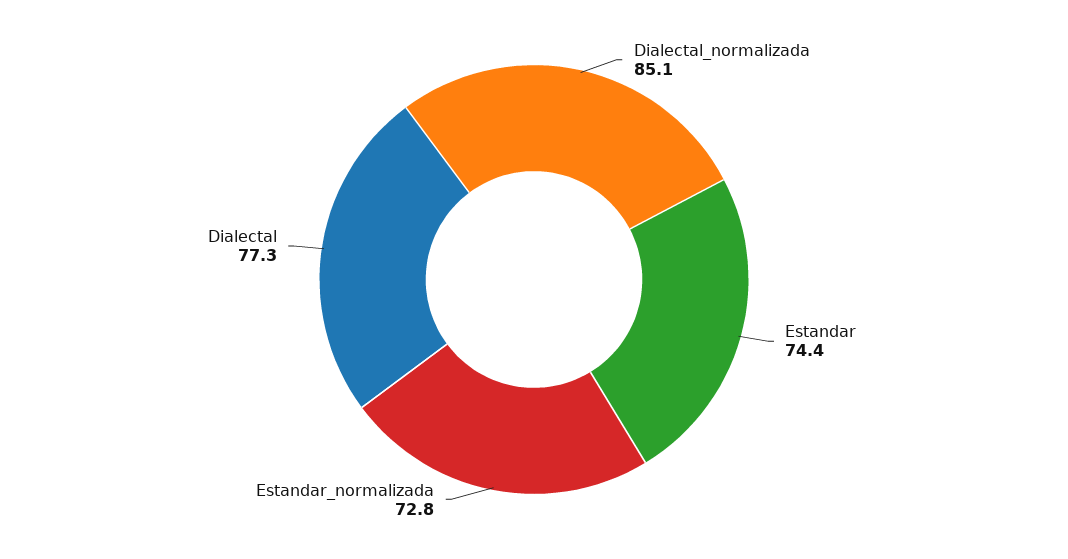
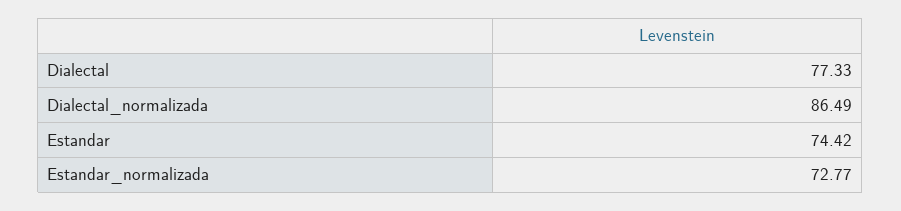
  {
-   "Dialectal_normalizada": 85.1,
+   "Dialectal_normalizada": 86.49,
    "Estandar": 74.42,
    "Estandar_normalizada": 72.77,
    "Dialectal": 77.33
  }

